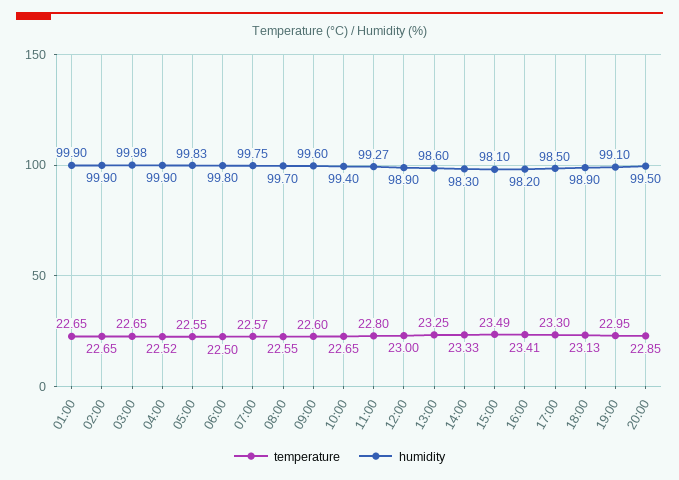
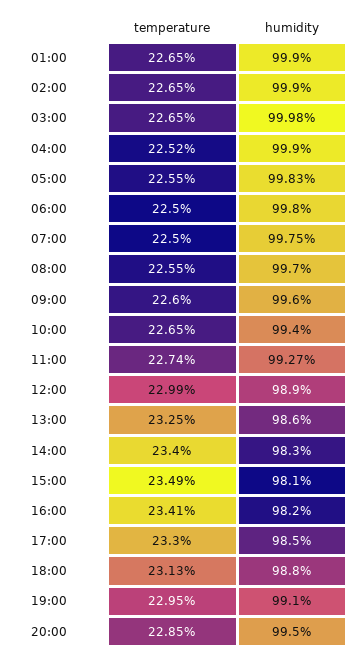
  {
    "temperature": {
      "01:00": 22.65,
      "02:00": 22.65,
      "03:00": 22.65,
      "04:00": 22.52,
      "05:00": 22.55,
      "06:00": 22.5,
-     "07:00": 22.57,
+     "07:00": 22.5,
      "08:00": 22.55,
      "09:00": 22.6,
      "10:00": 22.65,
-     "11:00": 22.8,
+     "11:00": 22.74,
-     "12:00": 23,
+     "12:00": 22.99,
      "13:00": 23.25,
-     "14:00": 23.33,
+     "14:00": 23.4,
      "15:00": 23.49,
      "16:00": 23.41,
      "17:00": 23.3,
      "18:00": 23.13,
      "19:00": 22.95,
      "20:00": 22.85
    },
    "humidity": {
      "01:00": 99.9,
      "02:00": 99.9,
      "03:00": 99.98,
      "04:00": 99.9,
      "05:00": 99.83,
      "06:00": 99.8,
      "07:00": 99.75,
      "08:00": 99.7,
      "09:00": 99.6,
      "10:00": 99.4,
      "11:00": 99.27,
      "12:00": 98.9,
      "13:00": 98.6,
      "14:00": 98.3,
      "15:00": 98.1,
      "16:00": 98.2,
      "17:00": 98.5,
-     "18:00": 98.9,
+     "18:00": 98.8,
      "19:00": 99.1,
      "20:00": 99.5
    }
  }

